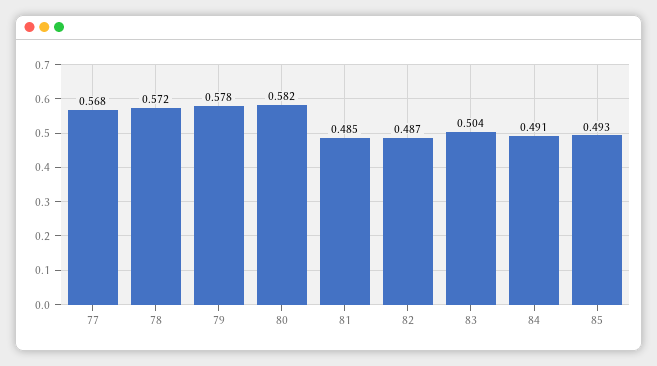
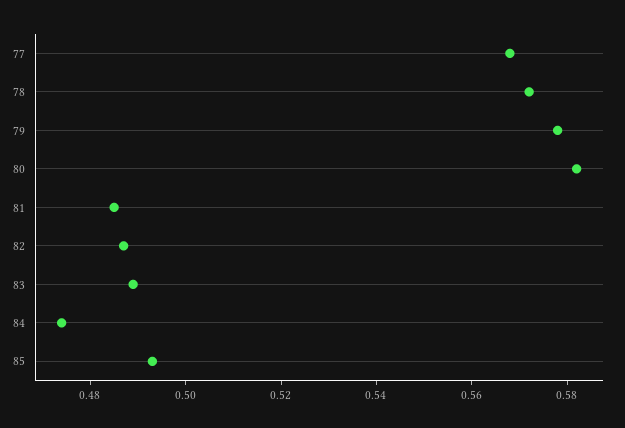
  {
    "77": 0.568,
    "78": 0.572,
    "79": 0.578,
    "80": 0.582,
    "81": 0.485,
    "82": 0.487,
-   "83": 0.504,
+   "83": 0.49,
-   "84": 0.491,
+   "84": 0.475,
    "85": 0.493
  }

